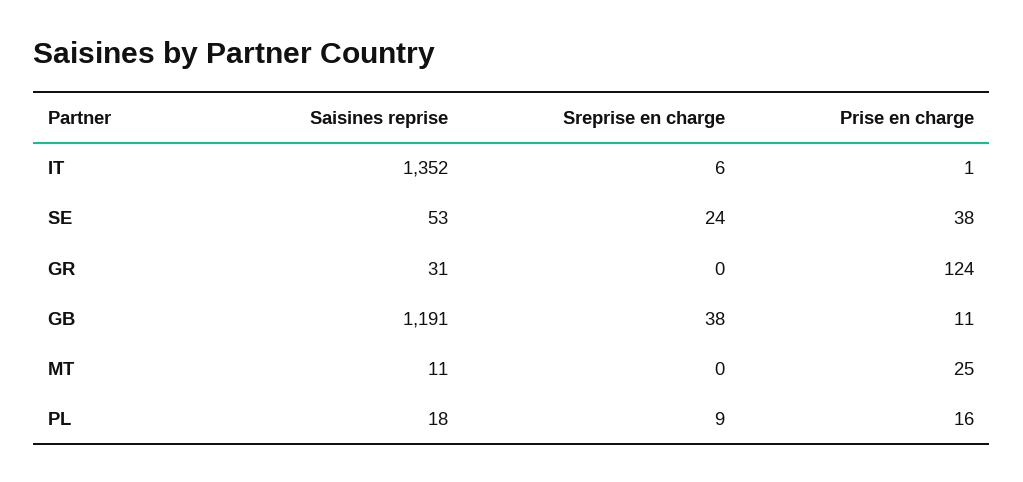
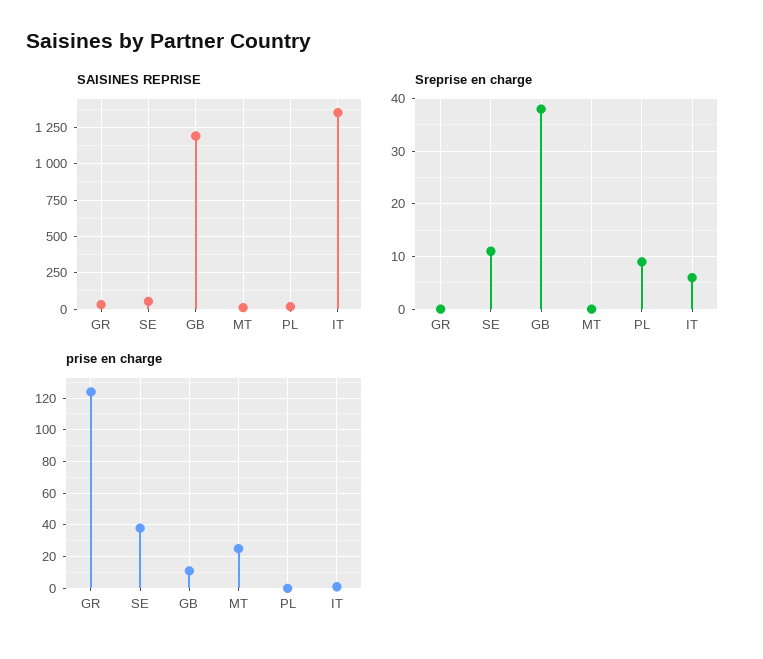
  {
    "Saisines reprise": {
      "IT": 1352,
      "SE": 53,
      "GR": 31,
      "GB": 1191,
      "MT": 11,
      "PL": 18
    },
    "Sreprise en charge": {
      "IT": 6,
-     "SE": 24,
+     "SE": 10,
      "GR": 0,
      "GB": 38,
      "MT": 0,
      "PL": 9
    },
    "Prise en charge": {
      "IT": 1,
      "SE": 38,
      "GR": 124,
      "GB": 11,
      "MT": 25,
-     "PL": 16
+     "PL": 0
    }
  }

